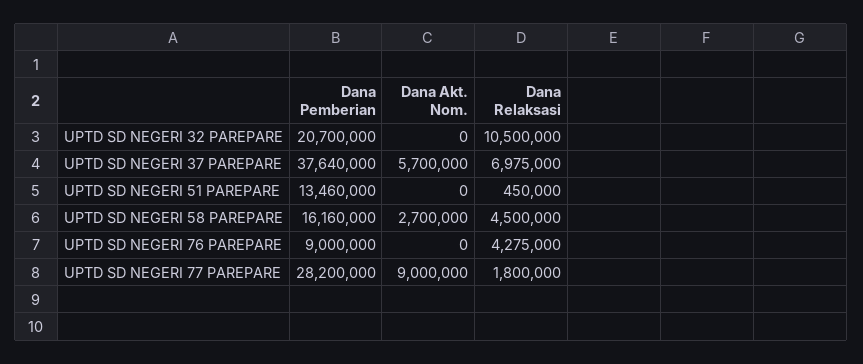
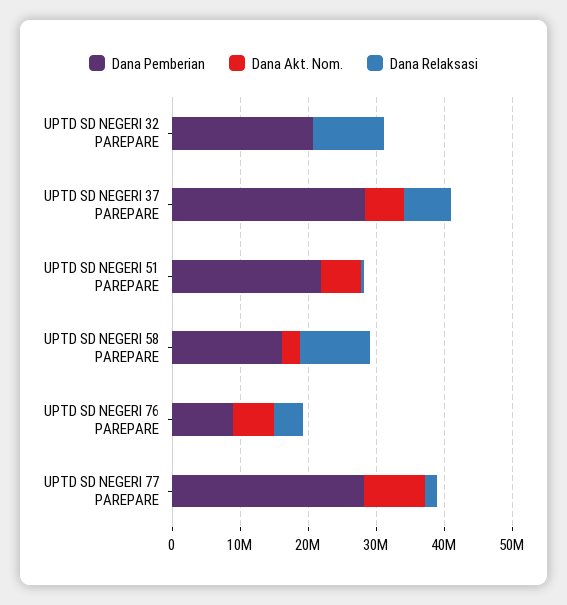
  {
    "Dana Pemberian": {
      "UPTD SD NEGERI 32 PAREPARE": 20700000,
-     "UPTD SD NEGERI 37 PAREPARE": 37640000,
+     "UPTD SD NEGERI 37 PAREPARE": 28000000,
-     "UPTD SD NEGERI 51 PAREPARE": 13460000,
+     "UPTD SD NEGERI 51 PAREPARE": 22000000,
      "UPTD SD NEGERI 58 PAREPARE": 16160000,
      "UPTD SD NEGERI 76 PAREPARE": 9000000,
      "UPTD SD NEGERI 77 PAREPARE": 28200000
    },
    "Dana Akt. Nom.": {
      "UPTD SD NEGERI 32 PAREPARE": 0,
      "UPTD SD NEGERI 37 PAREPARE": 5700000,
-     "UPTD SD NEGERI 51 PAREPARE": 0,
+     "UPTD SD NEGERI 51 PAREPARE": 6000000,
      "UPTD SD NEGERI 58 PAREPARE": 2700000,
-     "UPTD SD NEGERI 76 PAREPARE": 0,
+     "UPTD SD NEGERI 76 PAREPARE": 6000000,
      "UPTD SD NEGERI 77 PAREPARE": 9000000
    },
    "Dana Relaksasi": {
      "UPTD SD NEGERI 32 PAREPARE": 10500000,
      "UPTD SD NEGERI 37 PAREPARE": 6975000,
      "UPTD SD NEGERI 51 PAREPARE": 450000,
-     "UPTD SD NEGERI 58 PAREPARE": 4500000,
+     "UPTD SD NEGERI 58 PAREPARE": 10000000,
      "UPTD SD NEGERI 76 PAREPARE": 4275000,
      "UPTD SD NEGERI 77 PAREPARE": 1800000
    }
  }

